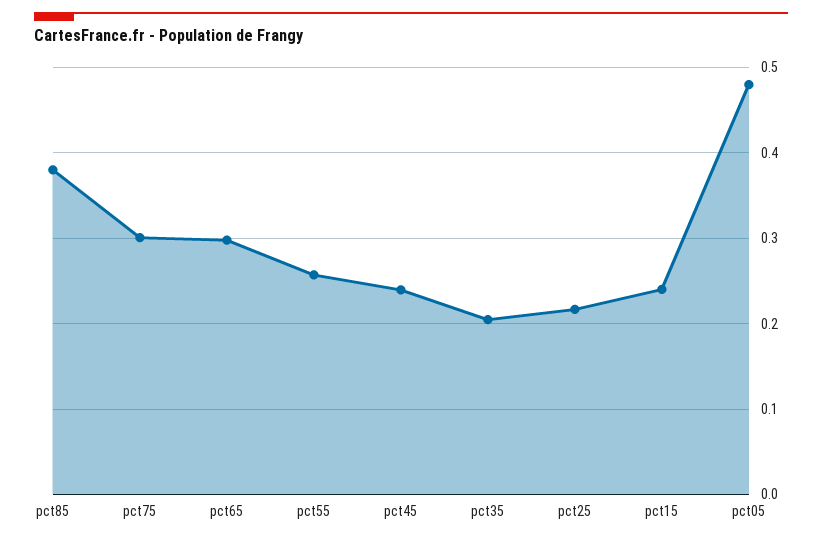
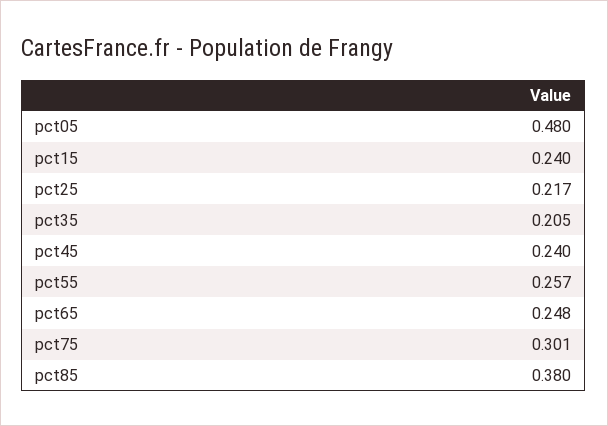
  {
    "pct85": 0.38,
    "pct75": 0.301,
-   "pct65": 0.3,
+   "pct65": 0.248,
    "pct55": 0.257,
    "pct45": 0.24,
    "pct35": 0.205,
    "pct25": 0.217,
    "pct15": 0.24,
    "pct05": 0.48
  }

